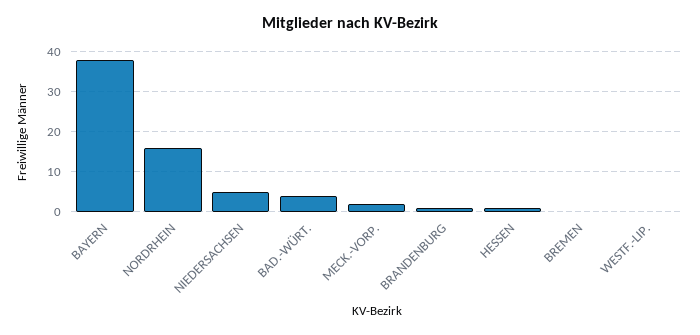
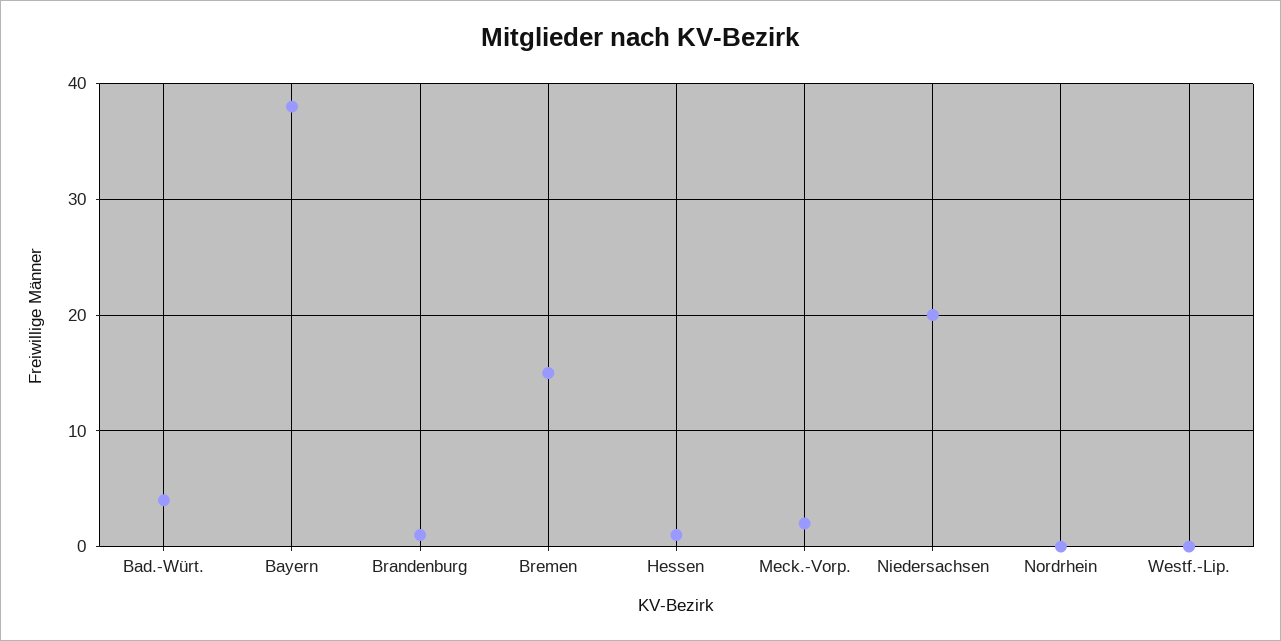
  {
    "BAYERN": 38,
-   "NORDRHEIN": 15,
+   "NORDRHEIN": 0,
-   "NIEDERSACHSEN": 5,
+   "NIEDERSACHSEN": 20,
    "BAD.-WÜRT.": 4,
    "MECK.-VORP.": 2,
    "BRANDENBURG": 1,
    "HESSEN": 1,
-   "BREMEN": 0,
+   "BREMEN": 15,
    "WESTF.-LIP.": 0
  }

